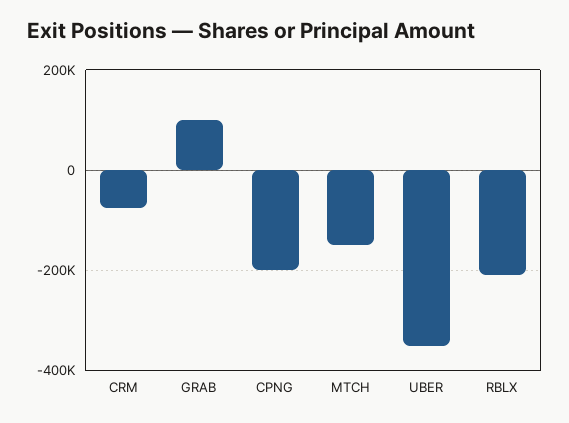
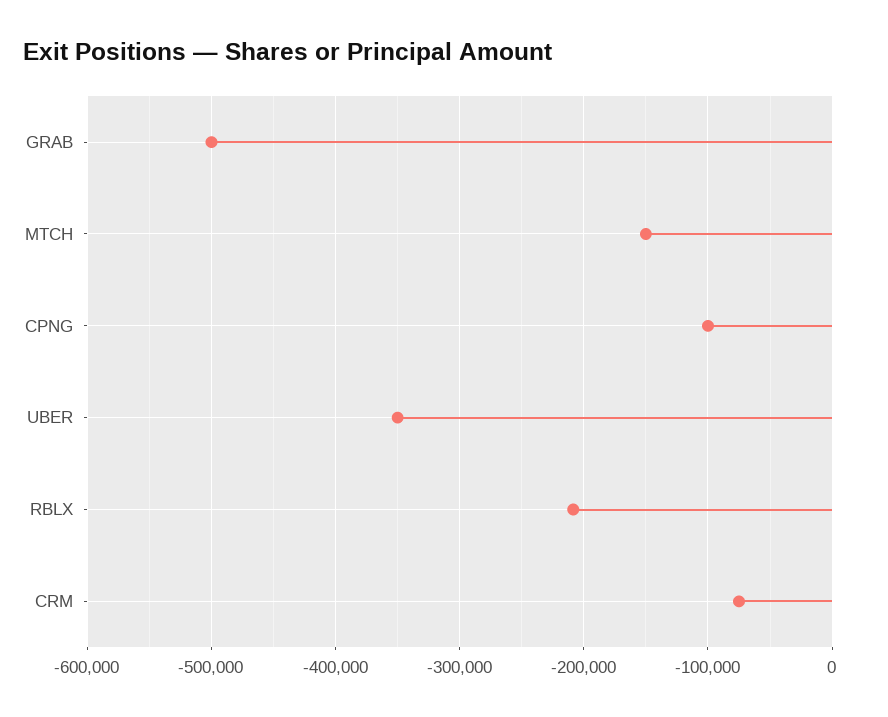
  {
    "CRM": -80000,
-   "GRAB": 100000,
+   "GRAB": -500000,
-   "CPNG": -200000,
+   "CPNG": -100000,
    "MTCH": -150000,
    "UBER": -350000,
    "RBLX": -210000
  }

